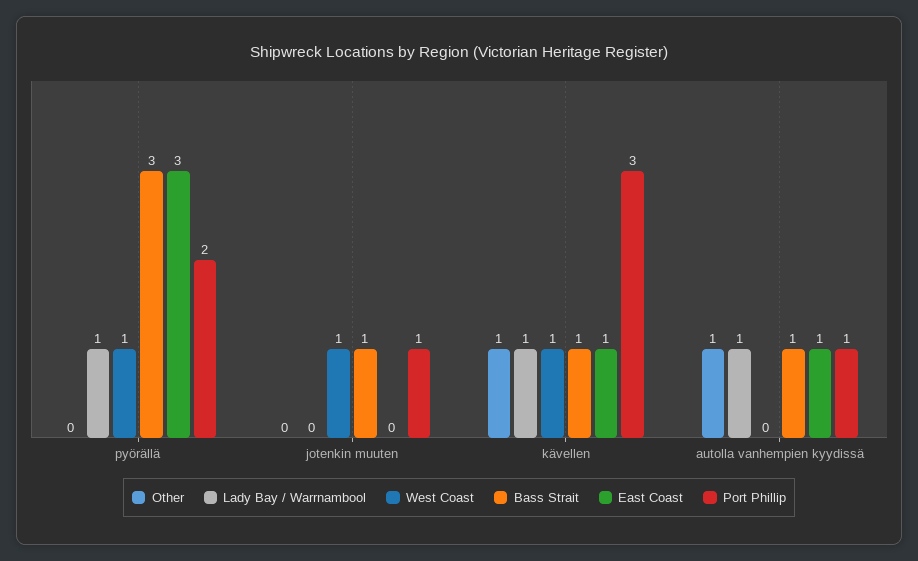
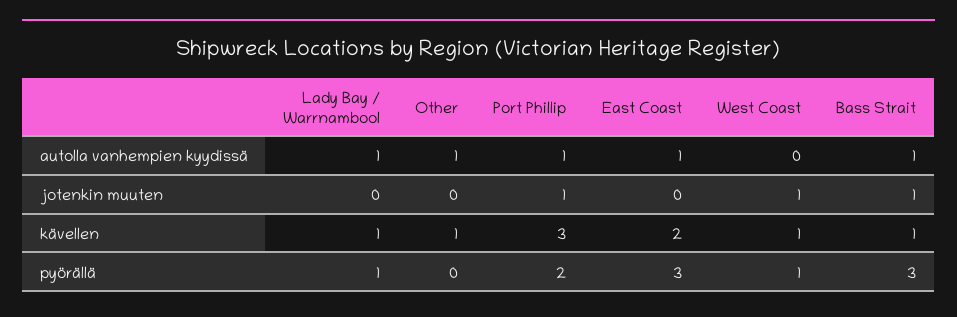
  {
    "Other": {
      "pyörällä": 0,
      "jotenkin muuten": 0,
      "kävellen": 1,
      "autolla vanhempien kyydissä": 1
    },
    "Lady Bay / Warrnambool": {
      "pyörällä": 1,
      "jotenkin muuten": 0,
      "kävellen": 1,
      "autolla vanhempien kyydissä": 1
    },
    "West Coast": {
      "pyörällä": 1,
      "jotenkin muuten": 1,
      "kävellen": 1,
      "autolla vanhempien kyydissä": 0
    },
    "Bass Strait": {
      "pyörällä": 3,
      "jotenkin muuten": 1,
      "kävellen": 1,
      "autolla vanhempien kyydissä": 1
    },
    "East Coast": {
      "pyörällä": 3,
      "jotenkin muuten": 0,
-     "kävellen": 1,
+     "kävellen": 2,
      "autolla vanhempien kyydissä": 1
    },
    "Port Phillip": {
      "pyörällä": 2,
      "jotenkin muuten": 1,
      "kävellen": 3,
      "autolla vanhempien kyydissä": 1
    }
  }

